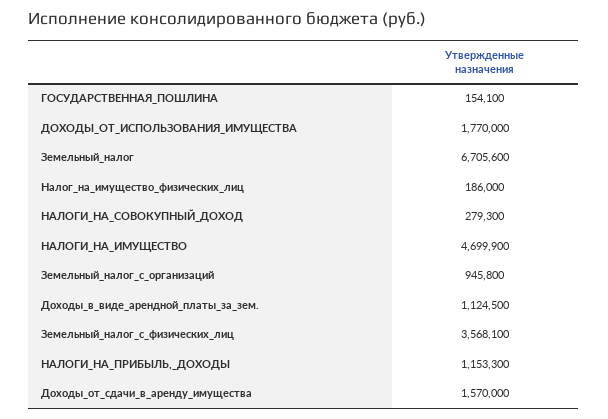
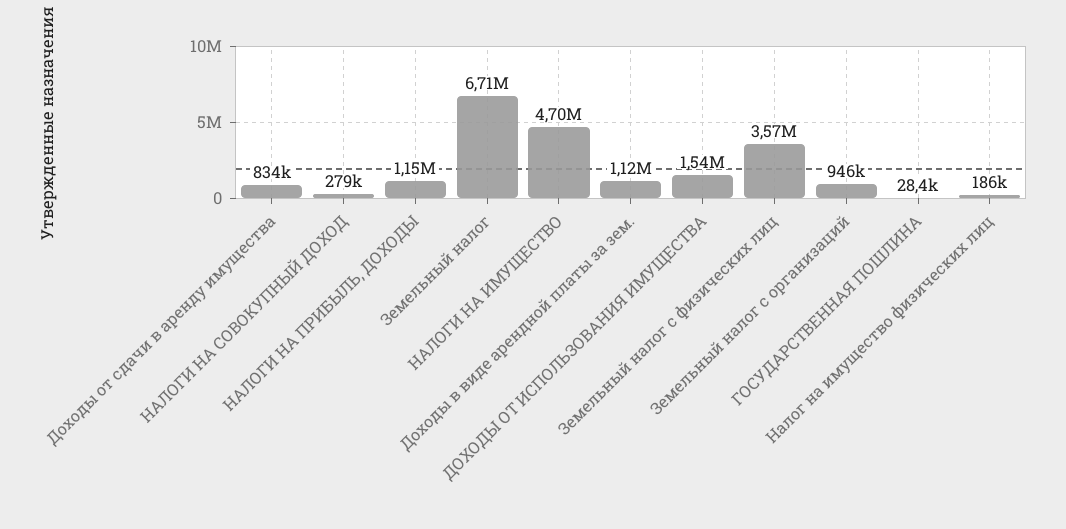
  {
-   "ГОСУДАРСТВЕННАЯ_ПОШЛИНА": 154100,
+   "ГОСУДАРСТВЕННАЯ_ПОШЛИНА": 28400,
-   "ДОХОДЫ_ОТ_ИСПОЛЬЗОВАНИЯ_ИМУЩЕСТВА": 1770000,
+   "ДОХОДЫ_ОТ_ИСПОЛЬЗОВАНИЯ_ИМУЩЕСТВА": 1540000,
    "Земельный_налог": 6705600,
    "Налог_на_имущество_физических_лиц": 186000,
    "НАЛОГИ_НА_СОВОКУПНЫЙ_ДОХОД": 279300,
    "НАЛОГИ_НА_ИМУЩЕСТВО": 4699900,
    "Земельный_налог_с_организаций": 945800,
    "Доходы_в_виде_арендной_платы_за_зем.": 1124500,
    "Земельный_налог_с_физических_лиц": 3568100,
    "НАЛОГИ_НА_ПРИБЫЛЬ,_ДОХОДЫ": 1153300,
-   "Доходы_от_сдачи_в_аренду_имущества": 1570000
+   "Доходы_от_сдачи_в_аренду_имущества": 834000
  }

